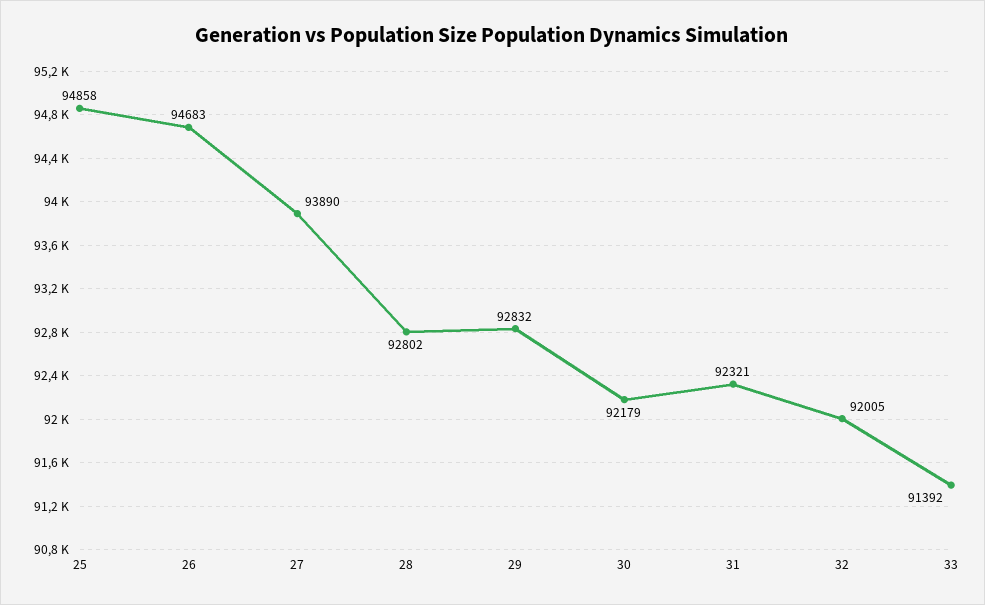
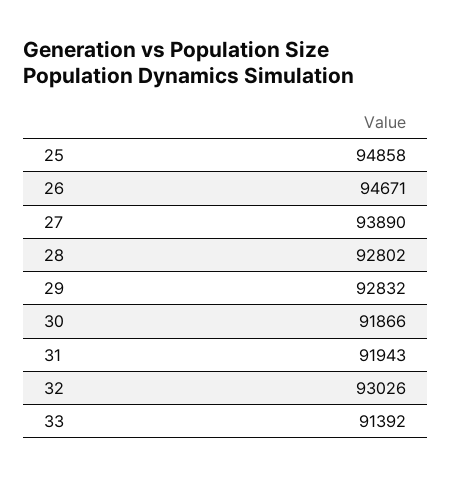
  {
    "25": 94858,
-   "26": 94683,
+   "26": 94671,
    "27": 93890,
    "28": 92802,
    "29": 92832,
-   "30": 92179,
+   "30": 91866,
-   "31": 92321,
+   "31": 91943,
-   "32": 92005,
+   "32": 93026,
    "33": 91392
  }

